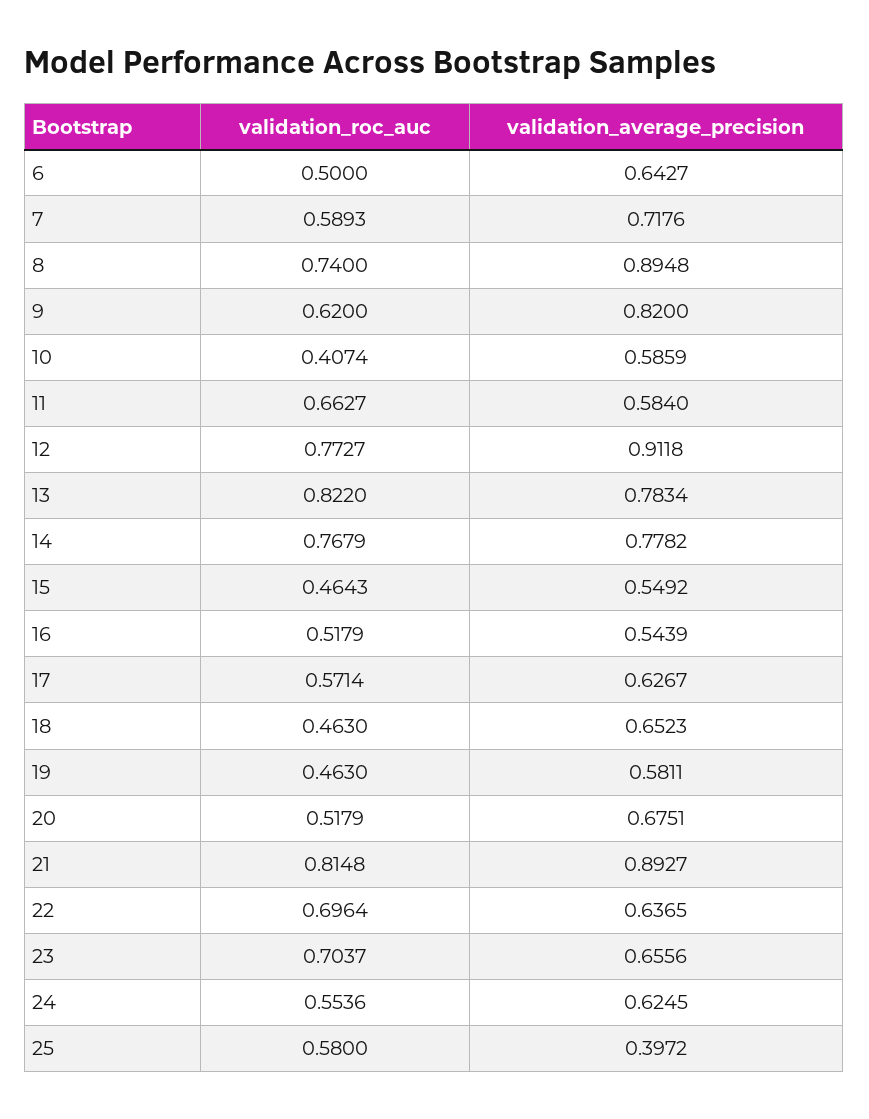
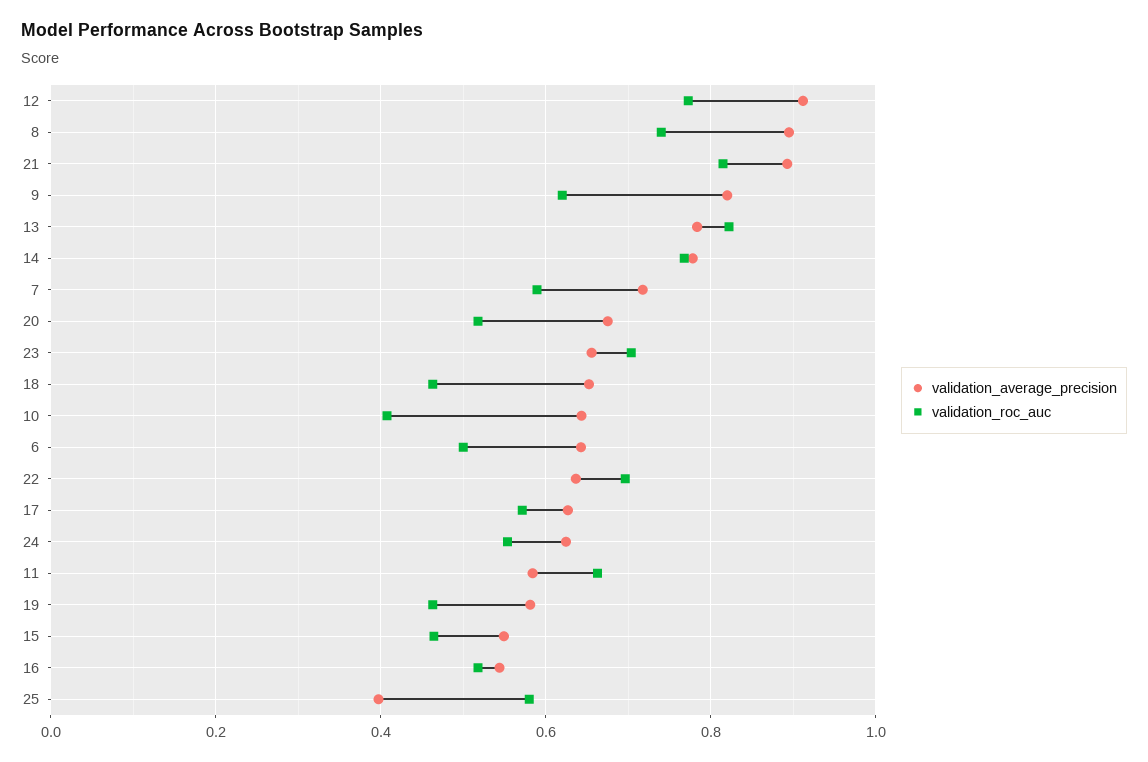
  {
    "validation_roc_auc": {
      "6": 0.5,
      "7": 0.5893,
      "8": 0.74,
      "9": 0.62,
      "10": 0.4074,
      "11": 0.6627,
      "12": 0.7727,
      "13": 0.822,
      "14": 0.7679,
      "15": 0.4643,
      "16": 0.5179,
      "17": 0.5714,
      "18": 0.463,
      "19": 0.463,
      "20": 0.5179,
      "21": 0.8148,
      "22": 0.6964,
      "23": 0.7037,
      "24": 0.5536,
      "25": 0.58
    },
    "validation_average_precision": {
      "6": 0.6427,
      "7": 0.7176,
      "8": 0.8948,
      "9": 0.82,
-     "10": 0.5859,
+     "10": 0.64,
      "11": 0.584,
      "12": 0.9118,
      "13": 0.7834,
      "14": 0.7782,
      "15": 0.5492,
      "16": 0.5439,
      "17": 0.6267,
      "18": 0.6523,
      "19": 0.5811,
      "20": 0.6751,
      "21": 0.8927,
      "22": 0.6365,
      "23": 0.6556,
      "24": 0.6245,
      "25": 0.3972
    }
  }

